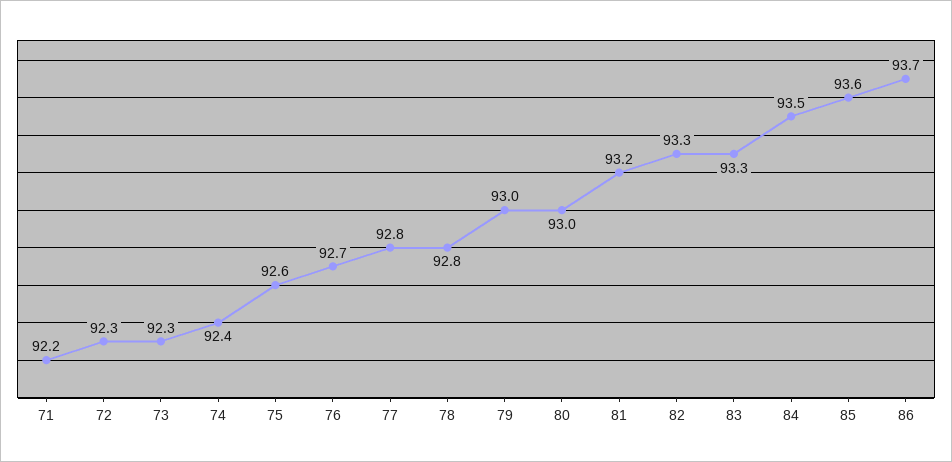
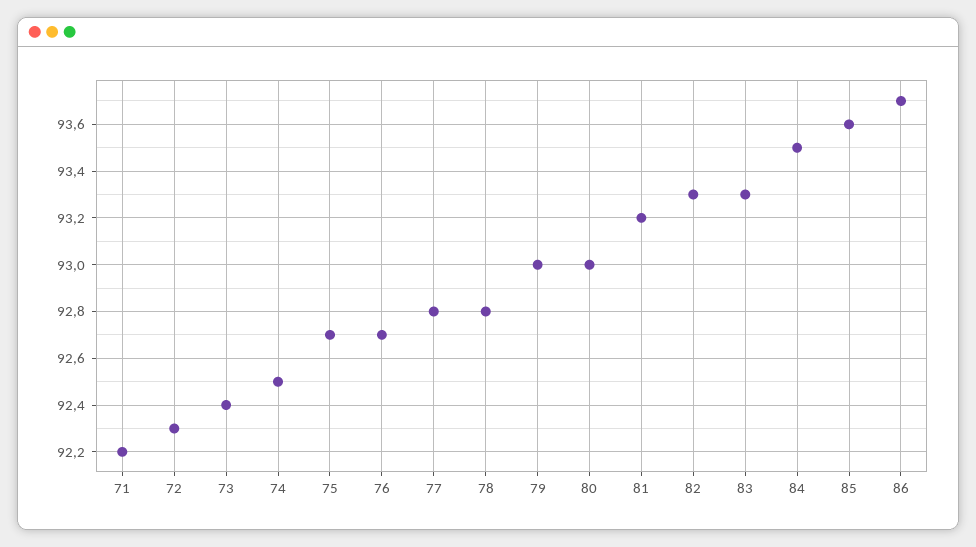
  {
    "71": 92.2,
    "72": 92.3,
-   "73": 92.3,
+   "73": 92.4,
-   "74": 92.4,
+   "74": 92.5,
-   "75": 92.6,
+   "75": 92.7,
    "76": 92.7,
    "77": 92.8,
    "78": 92.8,
    "79": 93,
    "80": 93,
    "81": 93.2,
    "82": 93.3,
    "83": 93.3,
    "84": 93.5,
    "85": 93.6,
    "86": 93.7
  }

